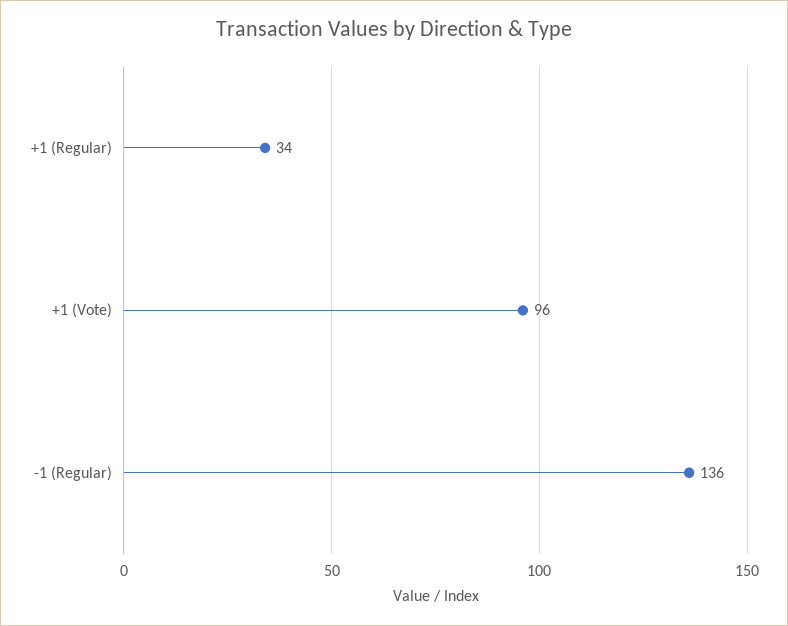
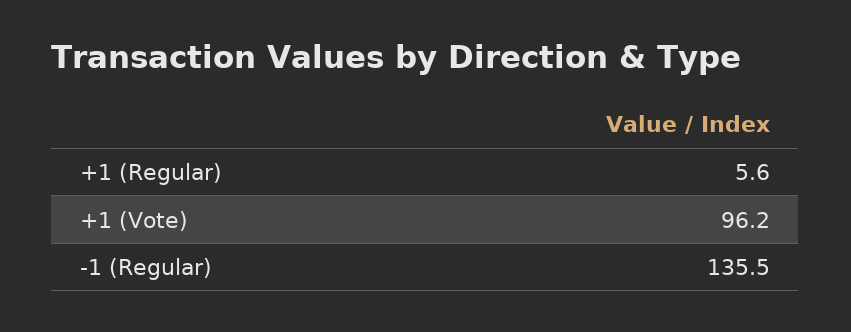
  {
-   "+1 (Regular)": 34,
+   "+1 (Regular)": 5.6,
    "+1 (Vote)": 96.2,
    "-1 (Regular)": 135.5
  }

